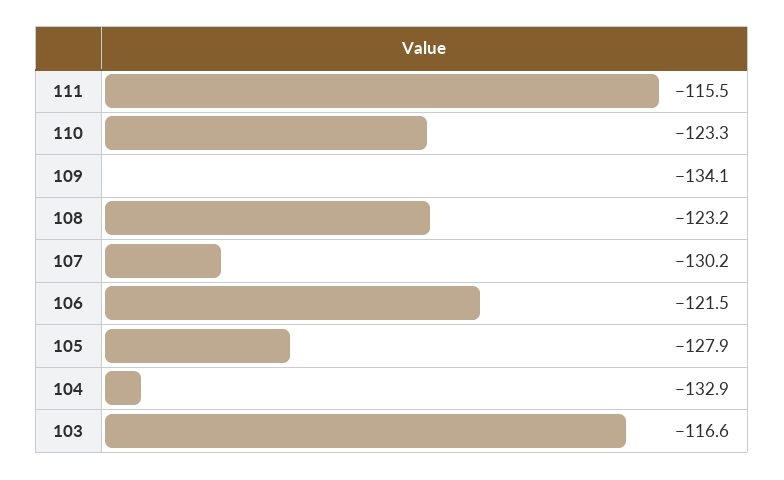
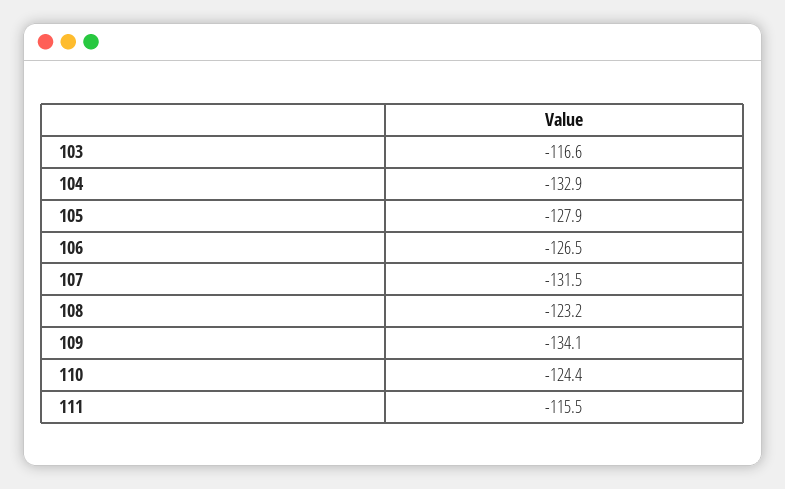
  {
    "111": -115.5,
-   "110": -123.3,
+   "110": -124.4,
    "109": -134.1,
    "108": -123.2,
-   "107": -130.2,
+   "107": -131.5,
-   "106": -121.5,
+   "106": -126.5,
    "105": -127.9,
    "104": -132.9,
    "103": -116.6
  }

